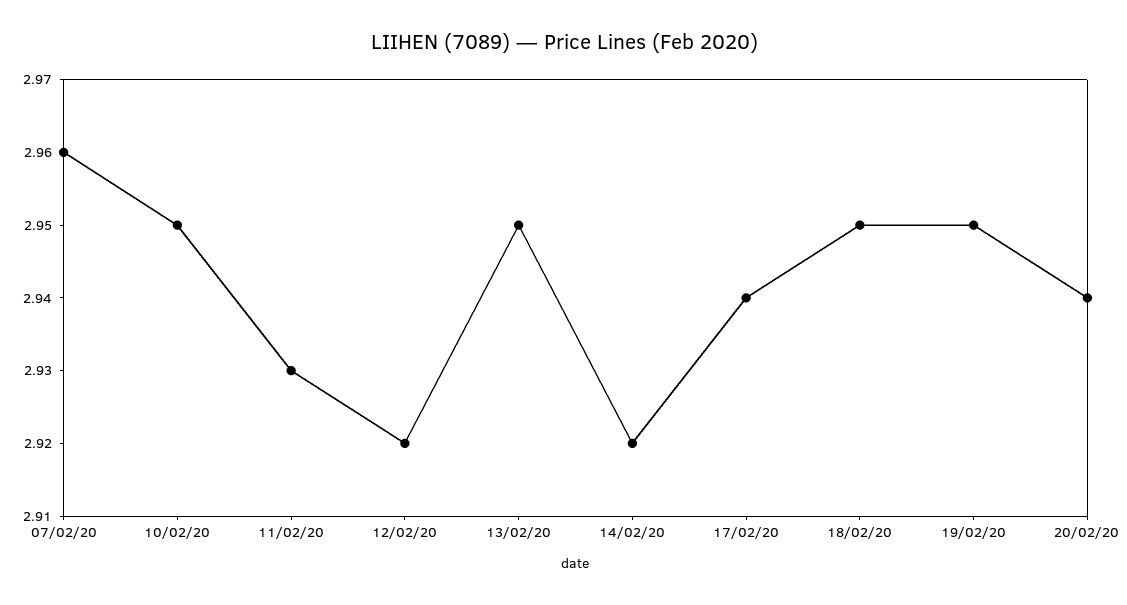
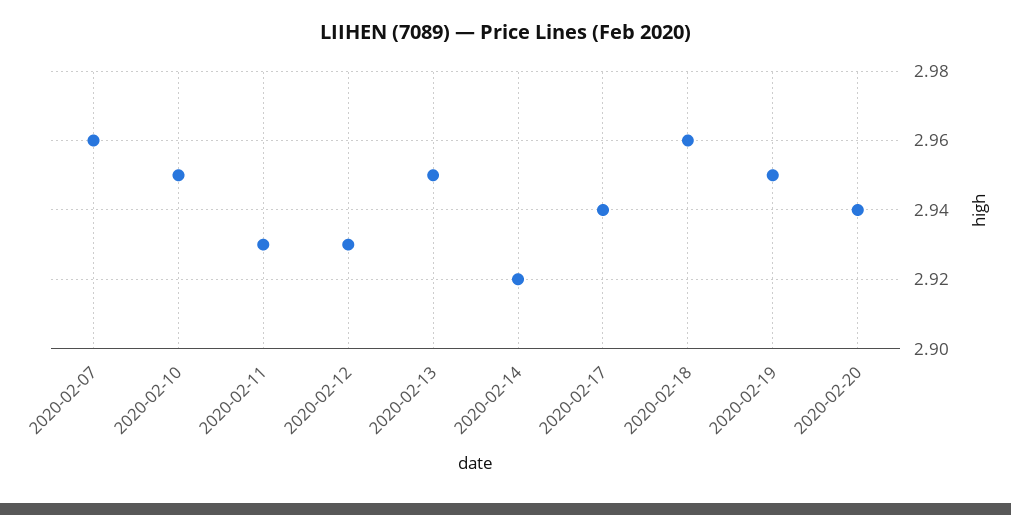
  {
    "07/02/20": 2.96,
    "10/02/20": 2.95,
    "11/02/20": 2.93,
-   "12/02/20": 2.92,
+   "12/02/20": 2.93,
    "13/02/20": 2.95,
    "14/02/20": 2.92,
    "17/02/20": 2.94,
-   "18/02/20": 2.95,
+   "18/02/20": 2.96,
    "19/02/20": 2.95,
    "20/02/20": 2.94
  }

